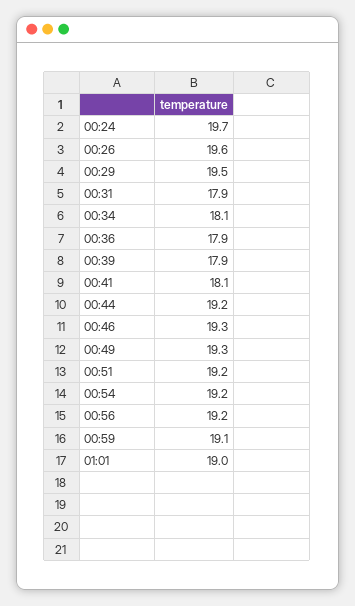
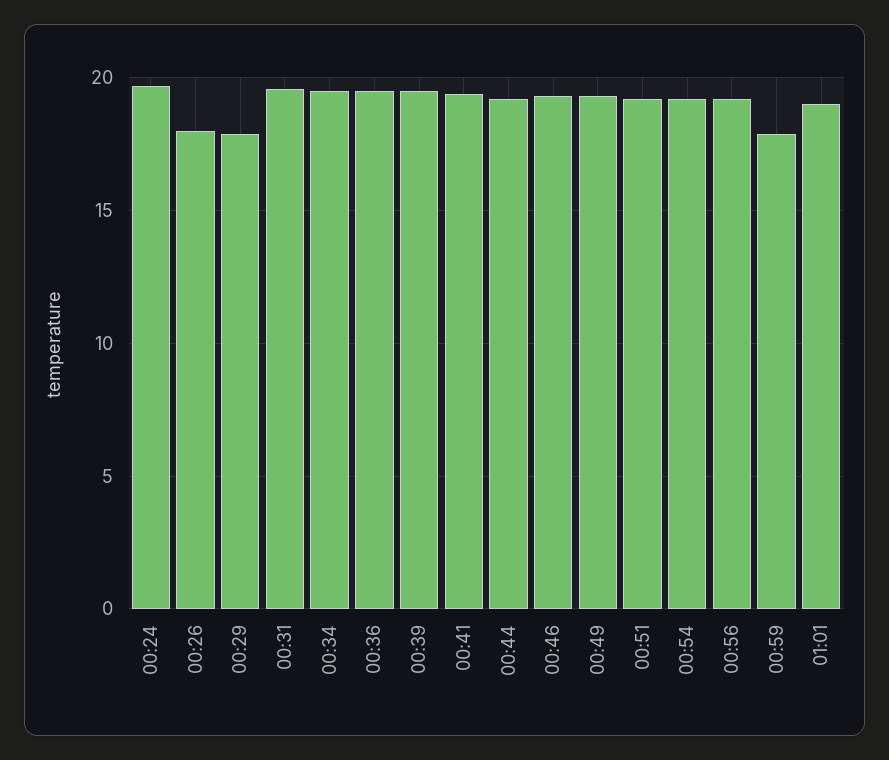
  {
    "00:24": 19.7,
-   "00:26": 19.6,
+   "00:26": 18,
-   "00:29": 19.5,
+   "00:29": 18,
-   "00:31": 17.9,
+   "00:31": 19.5,
-   "00:34": 18.1,
+   "00:34": 19.5,
-   "00:36": 17.9,
+   "00:36": 19.5,
-   "00:39": 17.9,
+   "00:39": 19.5,
-   "00:41": 18.1,
+   "00:41": 19.5,
    "00:44": 19.2,
    "00:46": 19.3,
    "00:49": 19.3,
    "00:51": 19.2,
    "00:54": 19.2,
    "00:56": 19.2,
-   "00:59": 19.1,
+   "00:59": 18,
    "01:01": 19
  }

